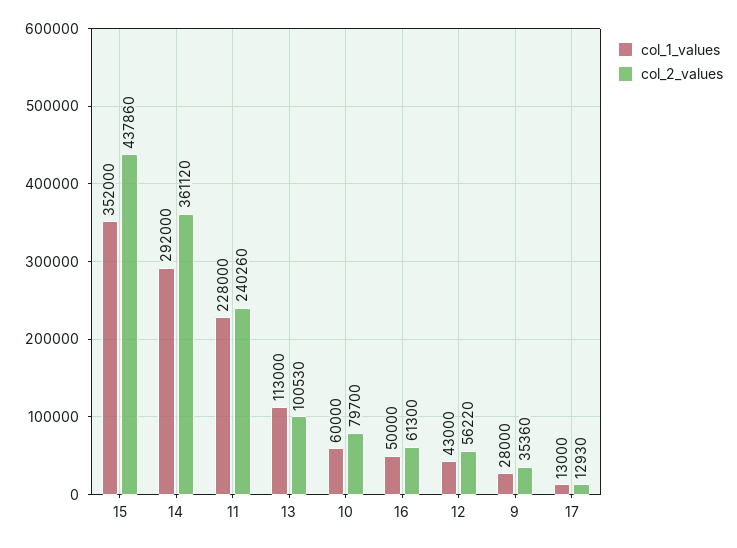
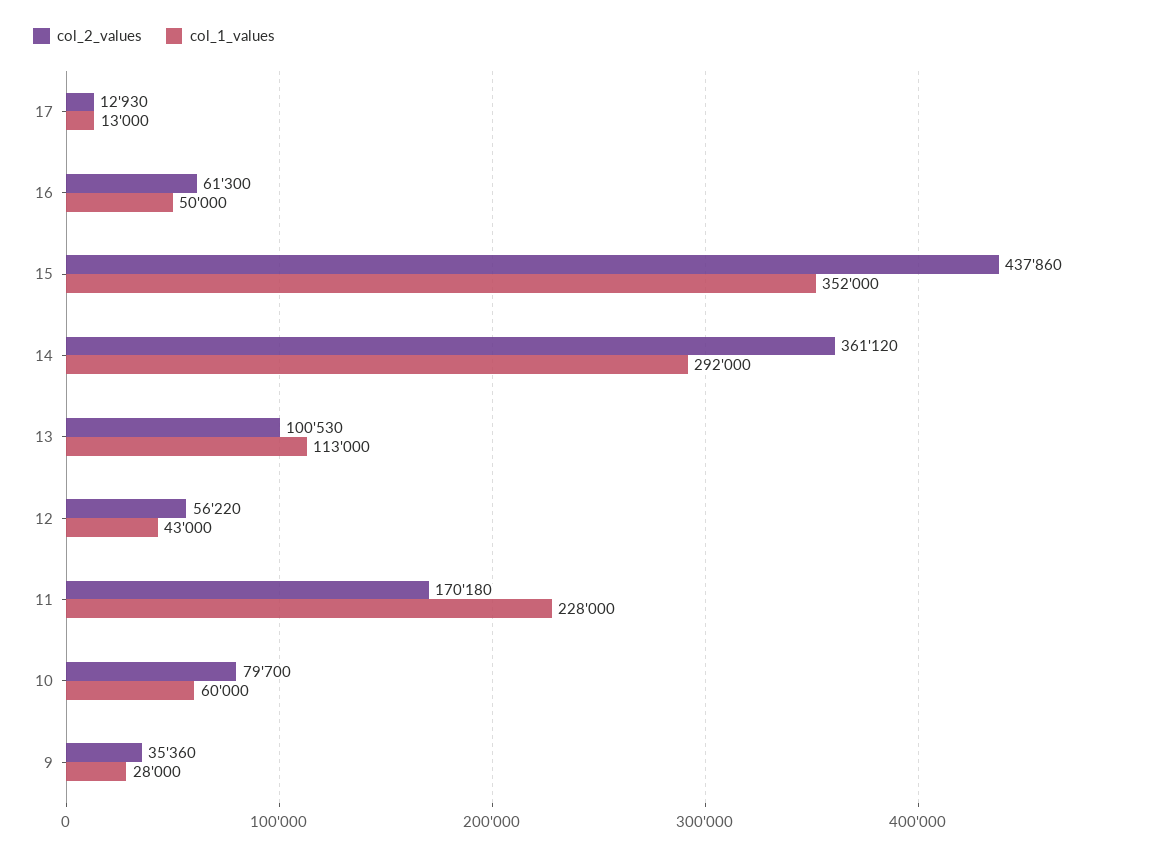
  {
    "col_1_values": {
      "15": 352000,
      "14": 292000,
      "11": 228000,
      "13": 113000,
      "10": 60000,
      "16": 50000,
      "12": 43000,
      "9": 28000,
      "17": 13000
    },
    "col_2_values": {
      "15": 437860,
      "14": 361120,
-     "11": 240260,
+     "11": 170180,
      "13": 100530,
      "10": 79700,
      "16": 61300,
      "12": 56220,
      "9": 35360,
      "17": 12930
    }
  }

